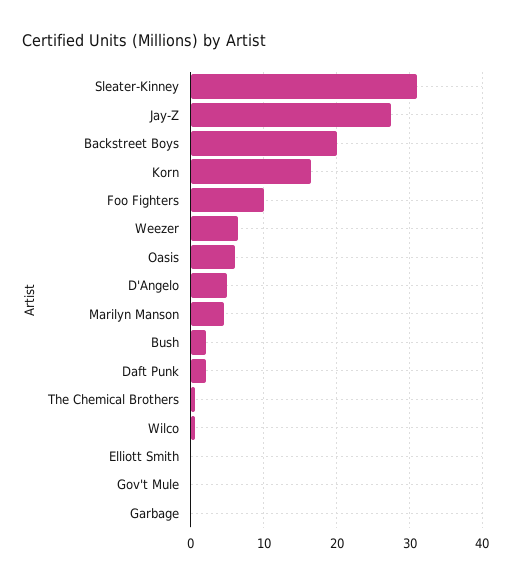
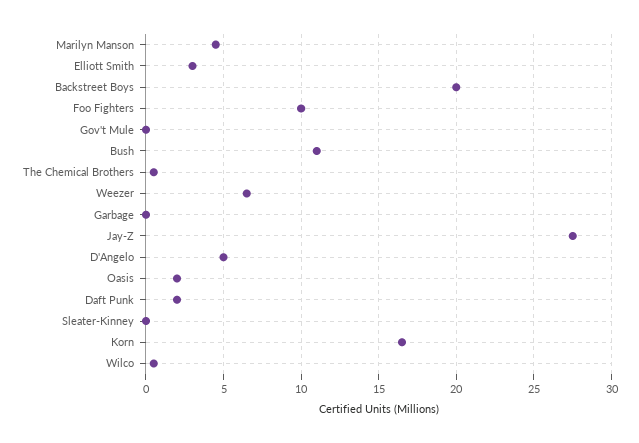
  {
-   "Sleater-Kinney": 31,
+   "Sleater-Kinney": 0,
    "Jay-Z": 27.5,
    "Backstreet Boys": 20,
    "Korn": 16.5,
    "Foo Fighters": 10,
    "Weezer": 6.5,
-   "Oasis": 6,
+   "Oasis": 2,
    "D'Angelo": 5,
    "Marilyn Manson": 4.5,
-   "Bush": 2,
+   "Bush": 11,
    "Daft Punk": 2,
    "The Chemical Brothers": 0.5,
    "Wilco": 0.5,
-   "Elliott Smith": 0,
+   "Elliott Smith": 3,
    "Gov't Mule": 0,
    "Garbage": 0
  }

